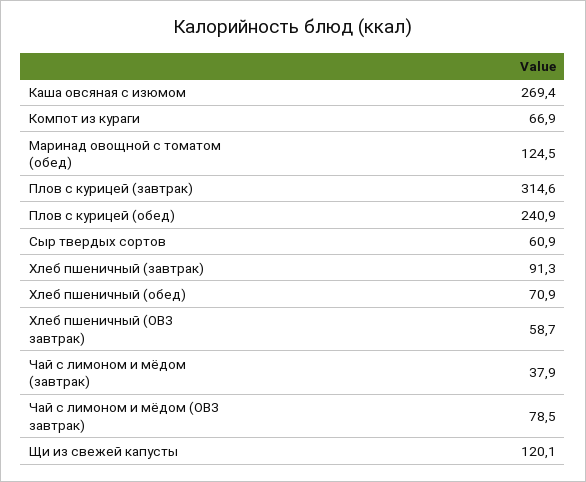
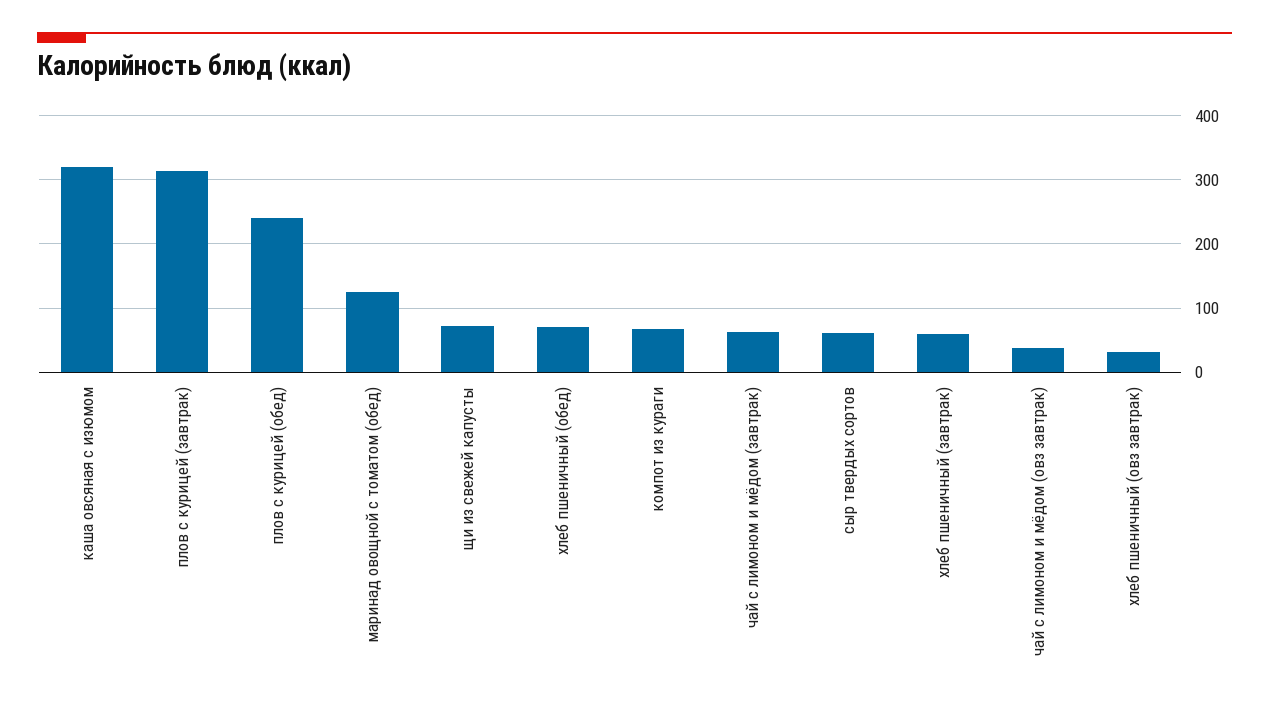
  {
-   "Каша овсяная с изюмом": 269.4,
+   "Каша овсяная с изюмом": 320,
    "Компот из кураги": 66.9,
    "Маринад овощной с томатом (обед)": 124.5,
    "Плов с курицей (завтрак)": 314.6,
    "Плов с курицей (обед)": 240.9,
    "Сыр твердых сортов": 60.9,
-   "Хлеб пшеничный (завтрак)": 91.3,
+   "Хлеб пшеничный (завтрак)": 60,
    "Хлеб пшеничный (обед)": 70.9,
-   "Хлеб пшеничный (ОВЗ завтрак)": 58.7,
+   "Хлеб пшеничный (ОВЗ завтрак)": 30,
-   "Чай с лимоном и мёдом (завтрак)": 37.9,
+   "Чай с лимоном и мёдом (завтрак)": 60,
-   "Чай с лимоном и мёдом (ОВЗ завтрак)": 78.5,
+   "Чай с лимоном и мёдом (ОВЗ завтрак)": 40,
-   "Щи из свежей капусты": 120.1
+   "Щи из свежей капусты": 70
  }

